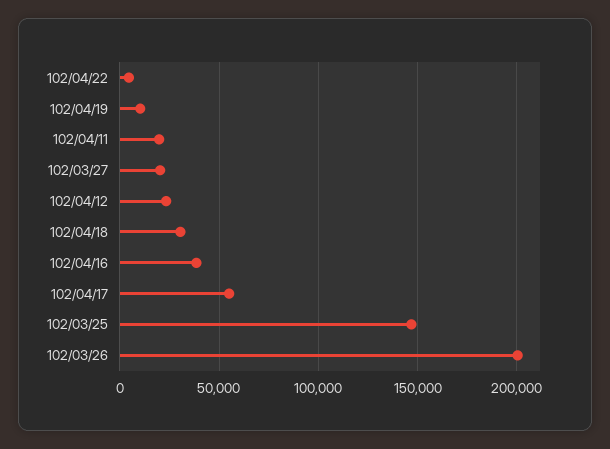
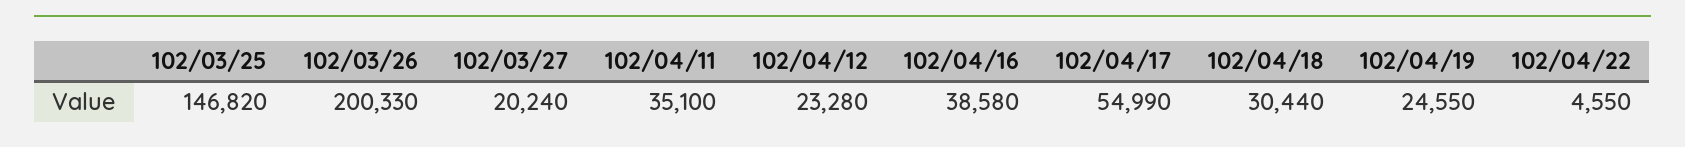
  {
    "102/04/22": 4550,
-   "102/04/19": 10000,
+   "102/04/19": 24550,
-   "102/04/11": 20000,
+   "102/04/11": 35100,
    "102/03/27": 20240,
    "102/04/12": 23280,
    "102/04/18": 30440,
    "102/04/16": 38580,
    "102/04/17": 54990,
    "102/03/25": 146820,
    "102/03/26": 200330
  }

